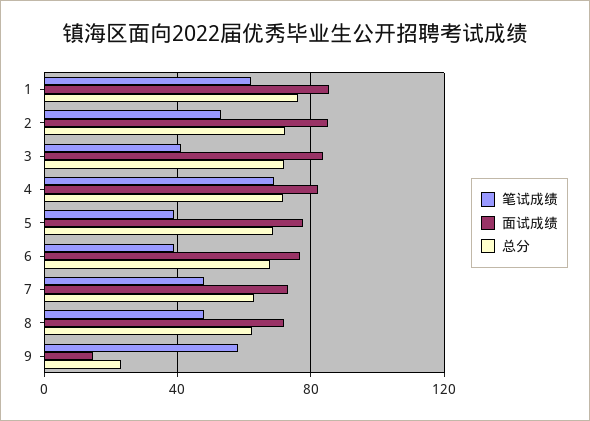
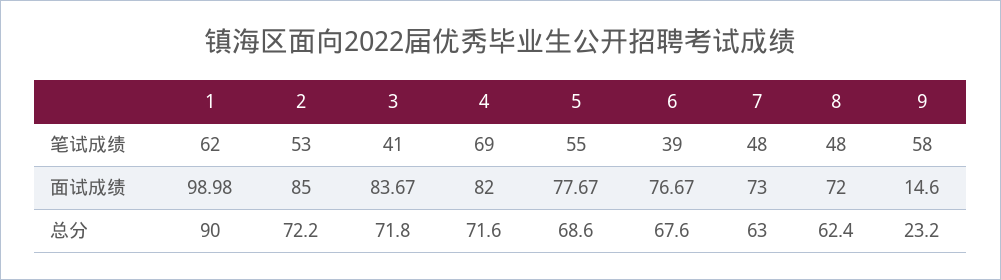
  {
    "笔试成绩": {
      "1": 62,
      "2": 53,
      "3": 41,
      "4": 69,
-     "5": 40,
+     "5": 55,
      "6": 39,
      "7": 48,
      "8": 48,
      "9": 58
    },
    "面试成绩": {
-     "1": 85,
+     "1": 98.98,
      "2": 85,
      "3": 83.67,
      "4": 82,
      "5": 77.67,
      "6": 76.67,
      "7": 73,
      "8": 72,
      "9": 14.6
    },
    "总分": {
-     "1": 75,
+     "1": 90,
      "2": 72.2,
      "3": 71.8,
      "4": 71.6,
      "5": 68.6,
      "6": 67.6,
      "7": 63,
      "8": 62.4,
      "9": 23.2
    }
  }

